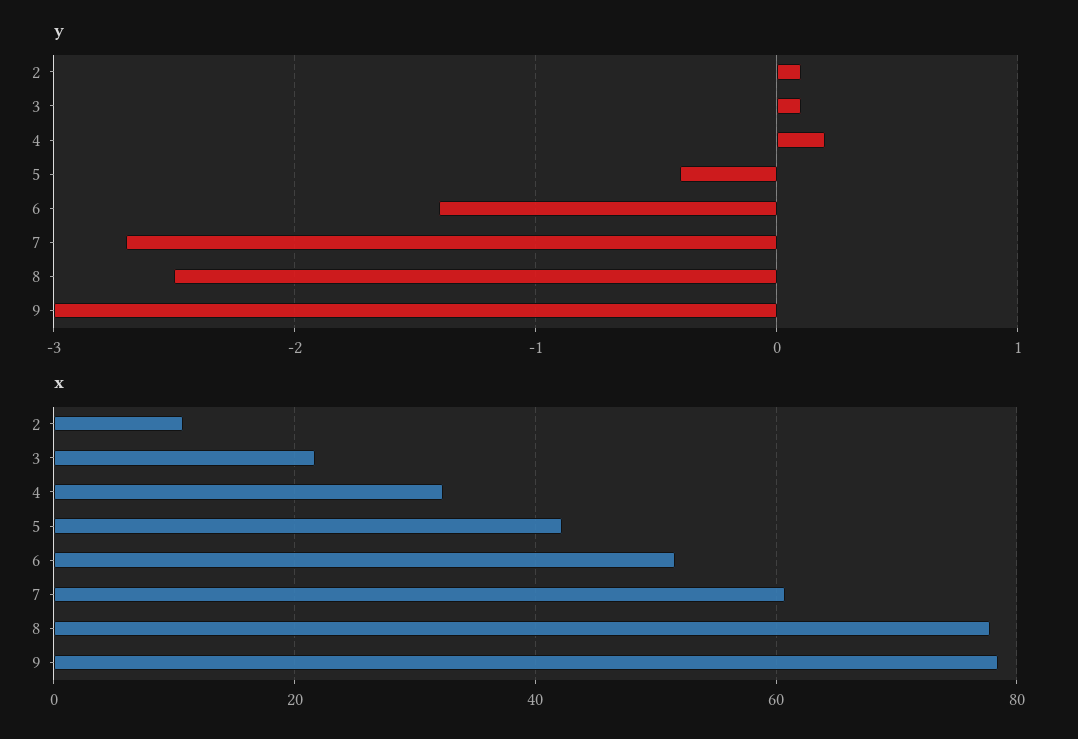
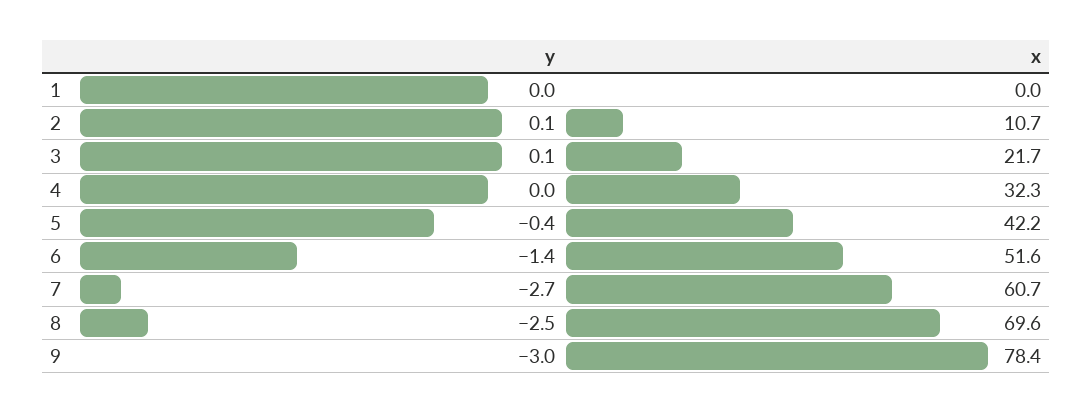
  {
    "y": {
      "2": 0.1,
      "3": 0.1,
-     "4": 0.2,
+     "4": 0,
      "5": -0.4,
      "6": -1.4,
      "7": -2.7,
      "8": -2.5,
-     "9": -3
+     "9": -3,
+     "1": 0
    },
    "x": {
      "2": 10.7,
      "3": 21.7,
      "4": 32.3,
      "5": 42.2,
      "6": 51.6,
      "7": 60.7,
-     "8": 78,
+     "8": 69.6,
-     "9": 78.4
+     "9": 78.4,
+     "1": 0
    }
  }

